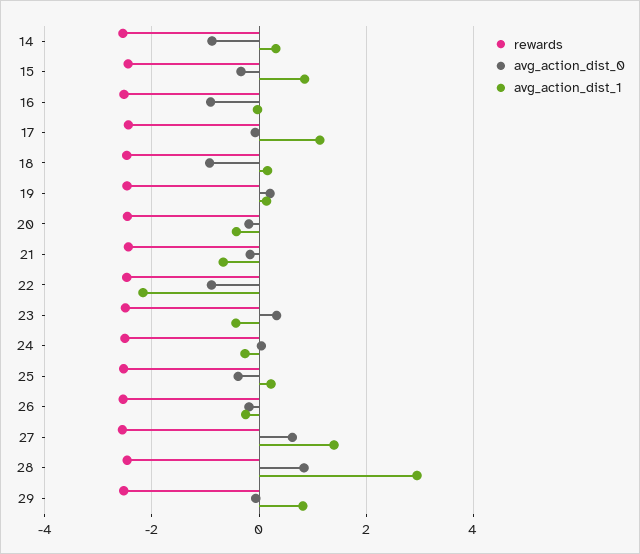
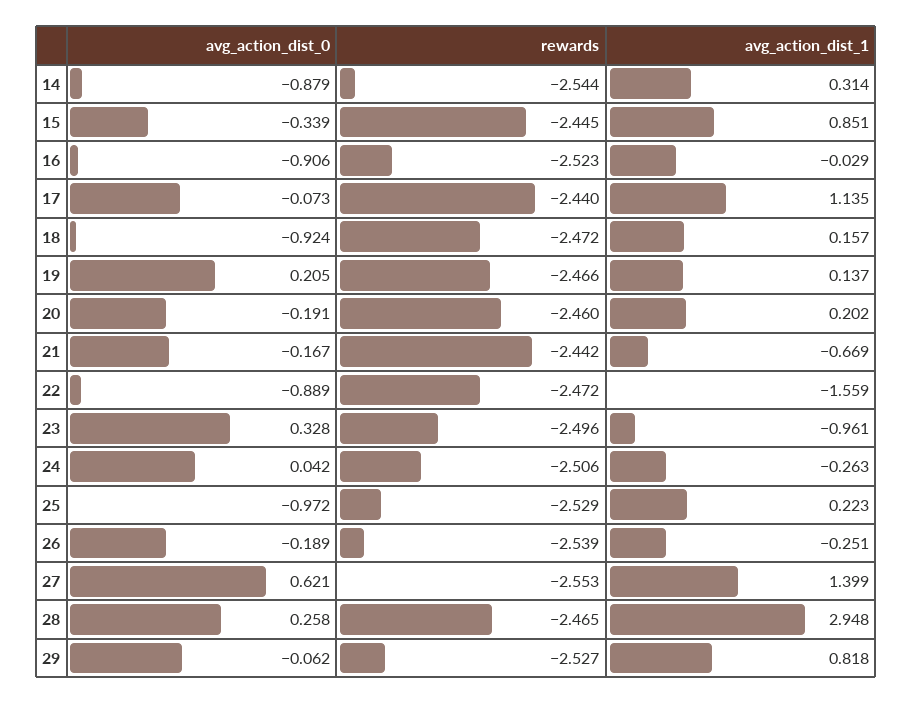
  {
    "rewards": {
      "14": -2.544,
      "15": -2.445,
      "16": -2.523,
      "17": -2.44,
      "18": -2.472,
      "19": -2.466,
      "20": -2.46,
      "21": -2.442,
      "22": -2.472,
      "23": -2.496,
      "24": -2.506,
      "25": -2.529,
      "26": -2.539,
      "27": -2.553,
      "28": -2.465,
      "29": -2.527
    },
    "avg_action_dist_0": {
      "14": -0.879,
      "15": -0.339,
      "16": -0.906,
      "17": -0.073,
      "18": -0.924,
      "19": 0.205,
      "20": -0.191,
      "21": -0.167,
      "22": -0.889,
      "23": 0.328,
      "24": 0.042,
-     "25": -0.4,
+     "25": -0.972,
      "26": -0.189,
      "27": 0.621,
-     "28": 0.8,
+     "28": 0.258,
      "29": -0.062
    },
    "avg_action_dist_1": {
      "14": 0.314,
      "15": 0.851,
      "16": -0.029,
      "17": 1.135,
      "18": 0.157,
      "19": 0.137,
-     "20": -0.4,
+     "20": 0.202,
      "21": -0.669,
-     "22": -2.2,
+     "22": -1.559,
-     "23": -0.4,
+     "23": -0.961,
      "24": -0.263,
      "25": 0.223,
      "26": -0.251,
      "27": 1.399,
      "28": 2.948,
      "29": 0.818
    }
  }

